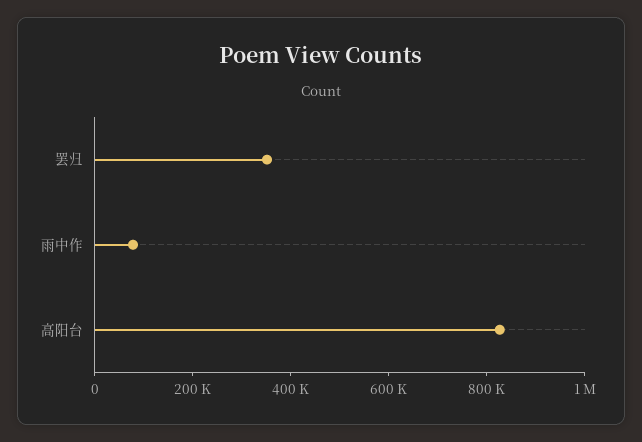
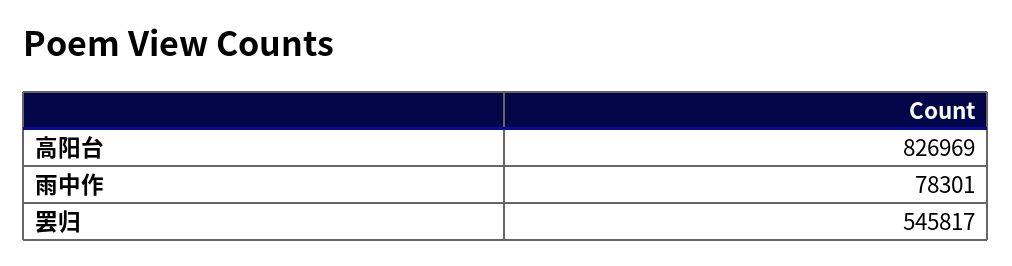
  {
-   "罢归": 350000,
+   "罢归": 545817,
    "雨中作": 78301,
    "高阳台": 826969
  }

